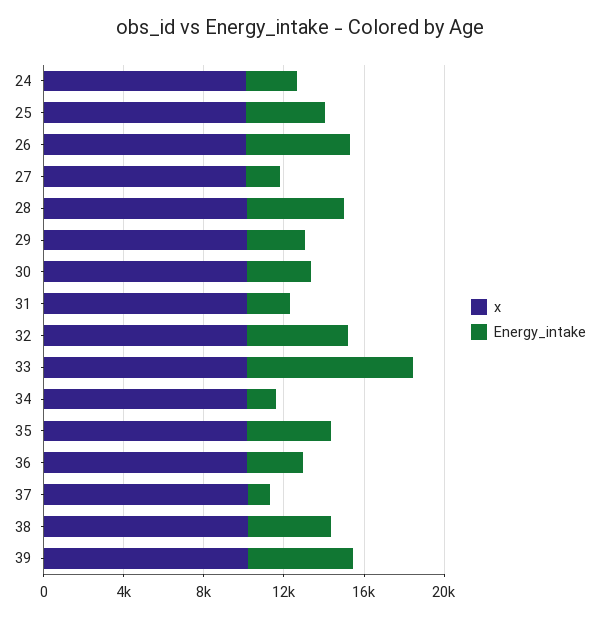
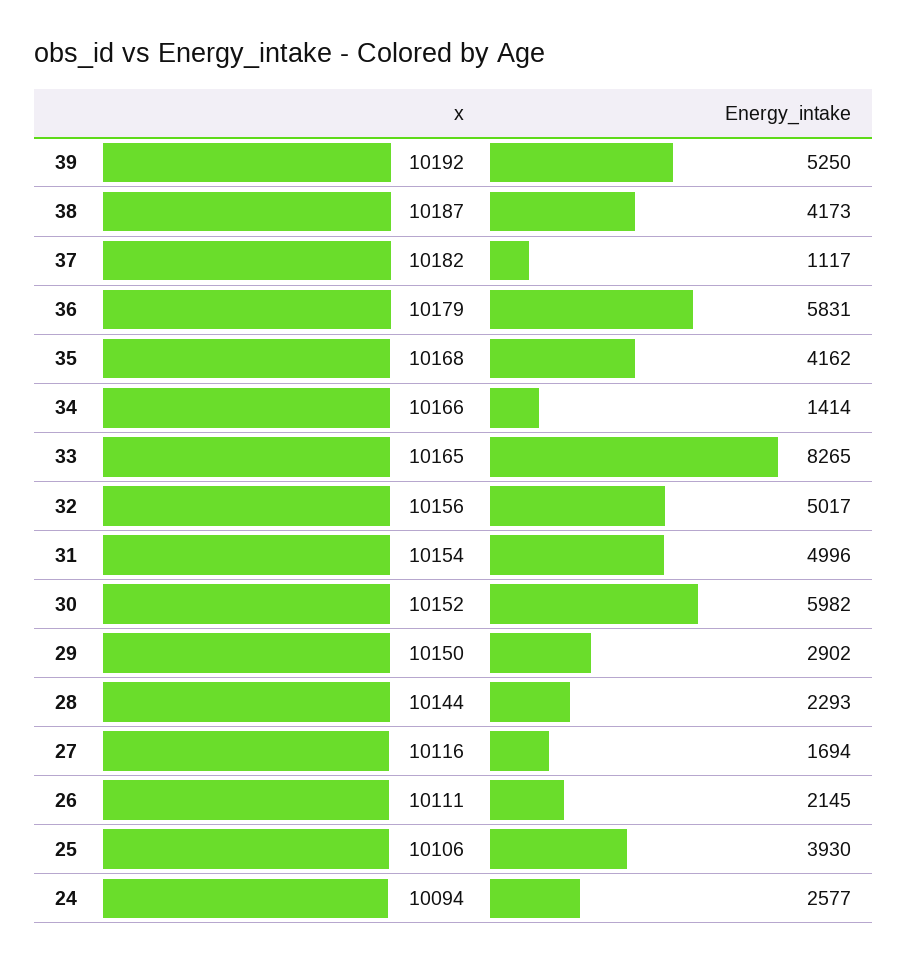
  {
    "x": {
      "24": 10094,
      "25": 10106,
      "26": 10111,
      "27": 10116,
      "28": 10144,
      "29": 10150,
      "30": 10152,
      "31": 10154,
      "32": 10156,
      "33": 10165,
      "34": 10166,
      "35": 10168,
      "36": 10179,
      "37": 10182,
      "38": 10187,
      "39": 10192
    },
    "Energy_intake": {
      "24": 2577,
      "25": 3930,
-     "26": 5000,
+     "26": 2145,
      "27": 1694,
-     "28": 5000,
+     "28": 2293,
      "29": 2902,
-     "30": 3000,
+     "30": 5982,
-     "31": 2000,
+     "31": 4996,
      "32": 5017,
      "33": 8265,
      "34": 1414,
      "35": 4162,
-     "36": 3000,
+     "36": 5831,
      "37": 1117,
      "38": 4173,
      "39": 5250
    }
  }

